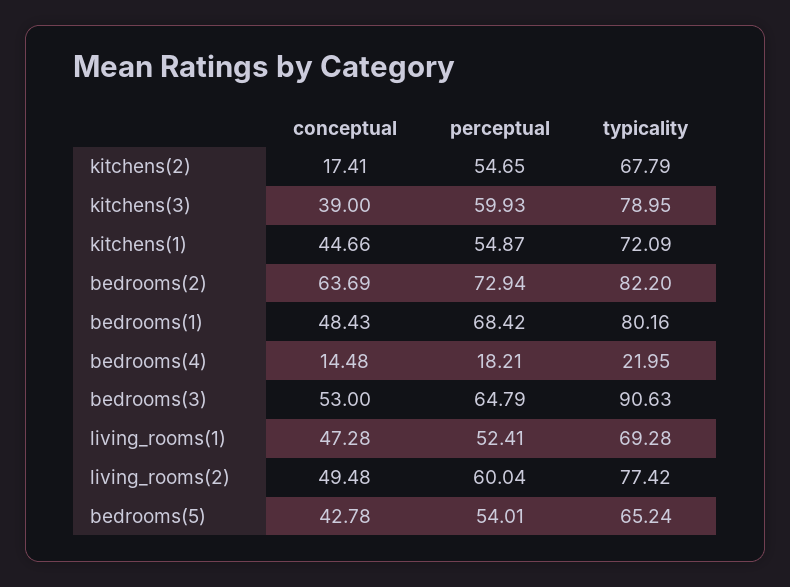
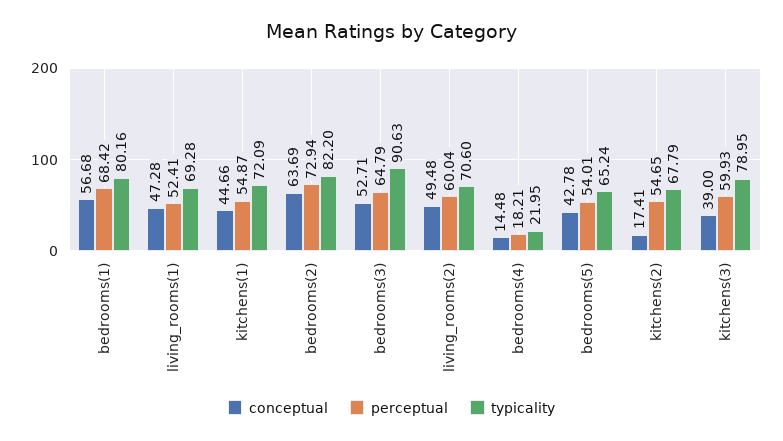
  {
    "conceptual": {
      "kitchens(2)": 17.41,
      "kitchens(3)": 39,
      "kitchens(1)": 44.66,
      "bedrooms(2)": 63.69,
-     "bedrooms(1)": 48.43,
+     "bedrooms(1)": 56.68,
      "bedrooms(4)": 14.48,
-     "bedrooms(3)": 53,
+     "bedrooms(3)": 52.71,
      "living_rooms(1)": 47.28,
      "living_rooms(2)": 49.48,
      "bedrooms(5)": 42.78
    },
    "perceptual": {
      "kitchens(2)": 54.65,
      "kitchens(3)": 59.93,
      "kitchens(1)": 54.87,
      "bedrooms(2)": 72.94,
      "bedrooms(1)": 68.42,
      "bedrooms(4)": 18.21,
      "bedrooms(3)": 64.79,
      "living_rooms(1)": 52.41,
      "living_rooms(2)": 60.04,
      "bedrooms(5)": 54.01
    },
    "typicality": {
      "kitchens(2)": 67.79,
      "kitchens(3)": 78.95,
      "kitchens(1)": 72.09,
      "bedrooms(2)": 82.2,
      "bedrooms(1)": 80.16,
      "bedrooms(4)": 21.95,
      "bedrooms(3)": 90.63,
      "living_rooms(1)": 69.28,
-     "living_rooms(2)": 77.42,
+     "living_rooms(2)": 70.6,
      "bedrooms(5)": 65.24
    }
  }

